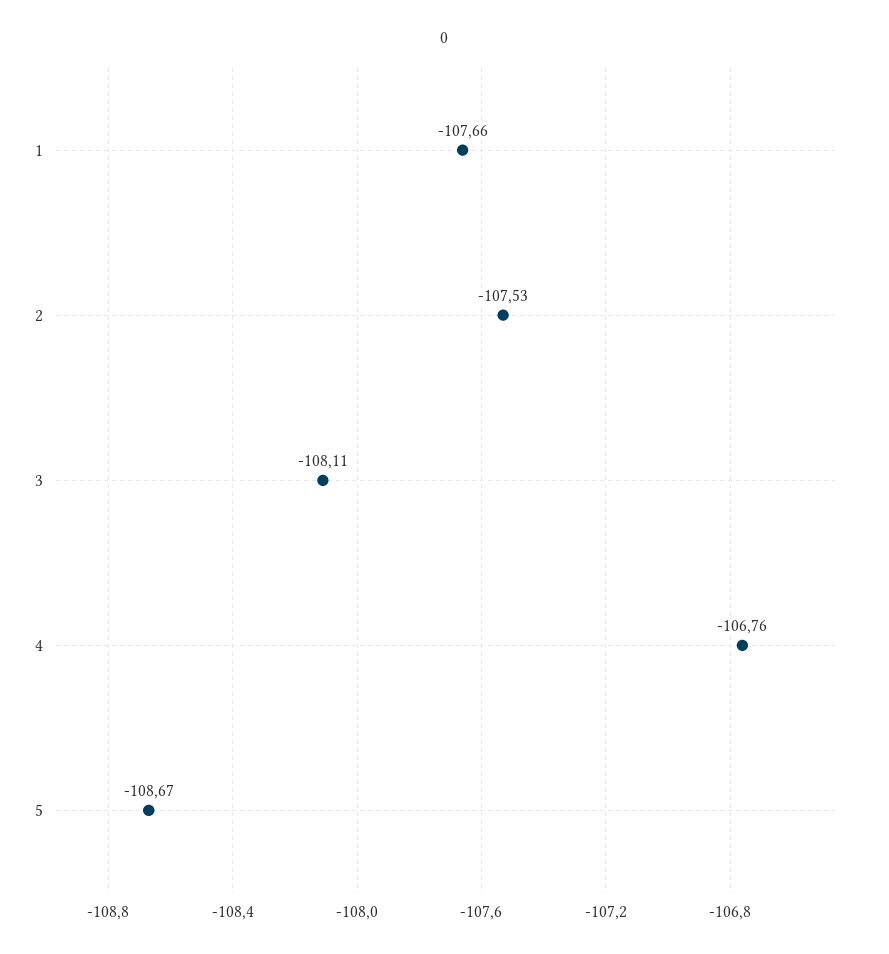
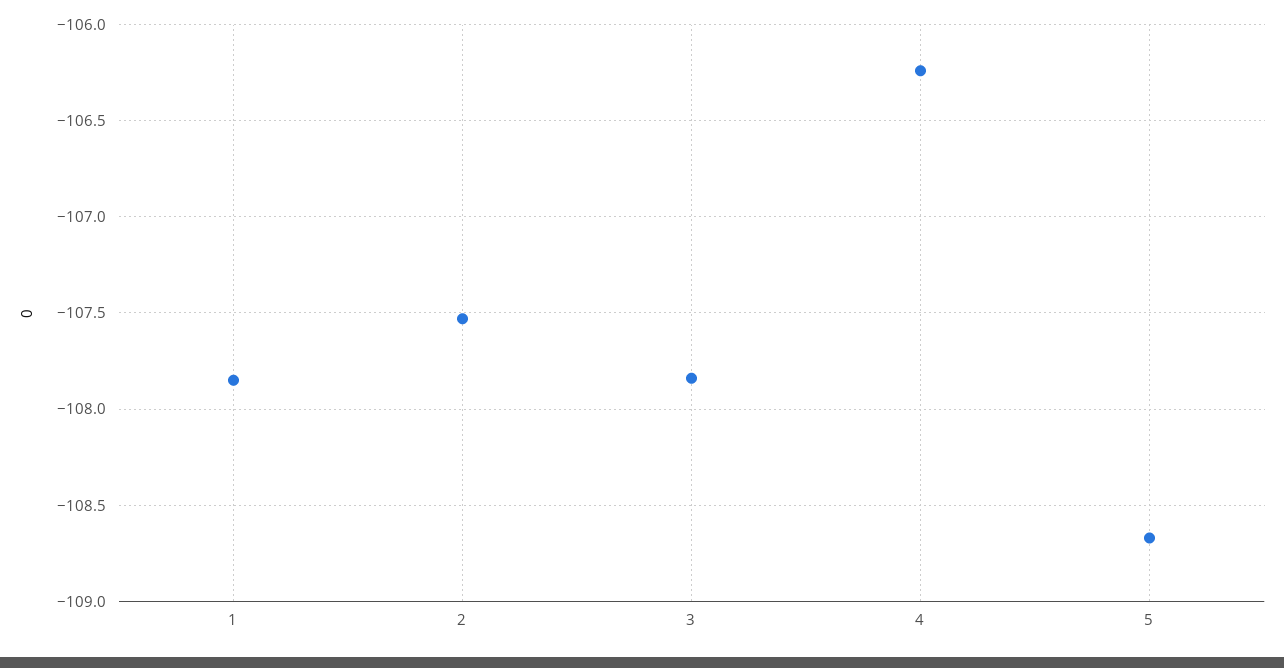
  {
-   "1": -107.66,
+   "1": -107.85,
    "2": -107.53,
-   "3": -108.11,
+   "3": -107.85,
-   "4": -106.76,
+   "4": -106.25,
    "5": -108.67
  }

